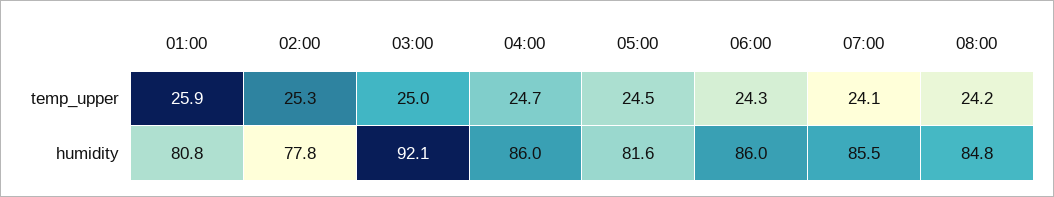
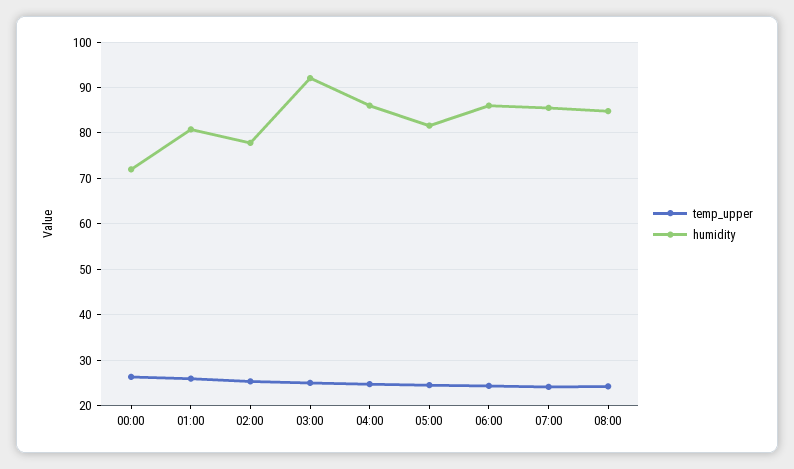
  {
    "temp_upper": {
      "01:00": 25.9,
      "02:00": 25.3,
      "03:00": 25,
      "04:00": 24.7,
      "05:00": 24.5,
      "06:00": 24.3,
      "07:00": 24.1,
-     "08:00": 24.2
+     "08:00": 24.2,
+     "00:00": 26
    },
    "humidity": {
      "01:00": 80.8,
      "02:00": 77.8,
      "03:00": 92.1,
      "04:00": 86,
      "05:00": 81.6,
      "06:00": 86,
      "07:00": 85.5,
-     "08:00": 84.8
+     "08:00": 84.8,
+     "00:00": 72
    }
  }

